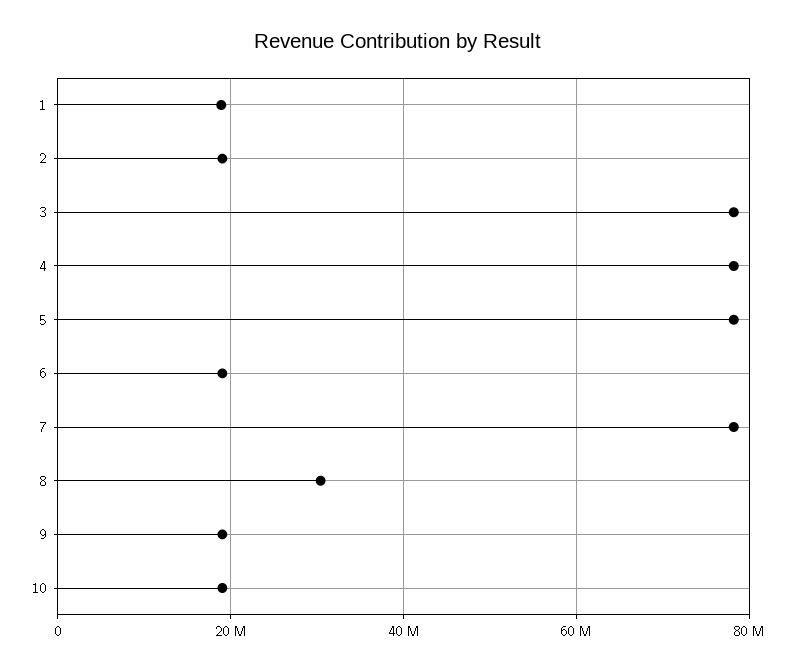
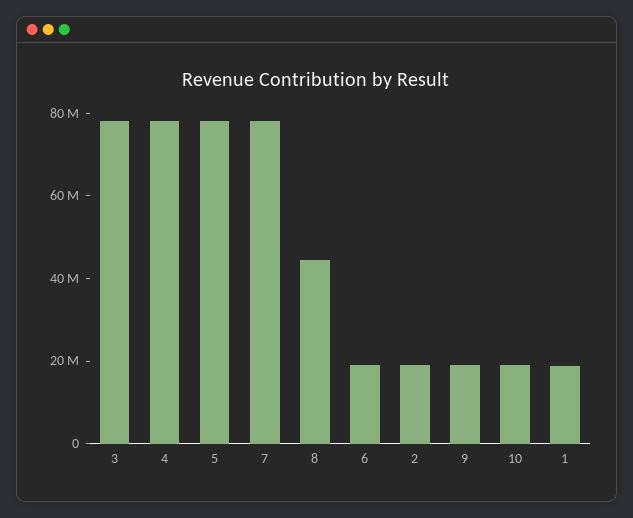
  {
    "1": 18000000,
    "2": 20000000,
    "3": 78000000,
    "4": 78000000,
    "5": 78000000,
    "6": 20000000,
    "7": 78000000,
-   "8": 30000000,
+   "8": 45000000,
    "9": 20000000,
    "10": 20000000
  }

